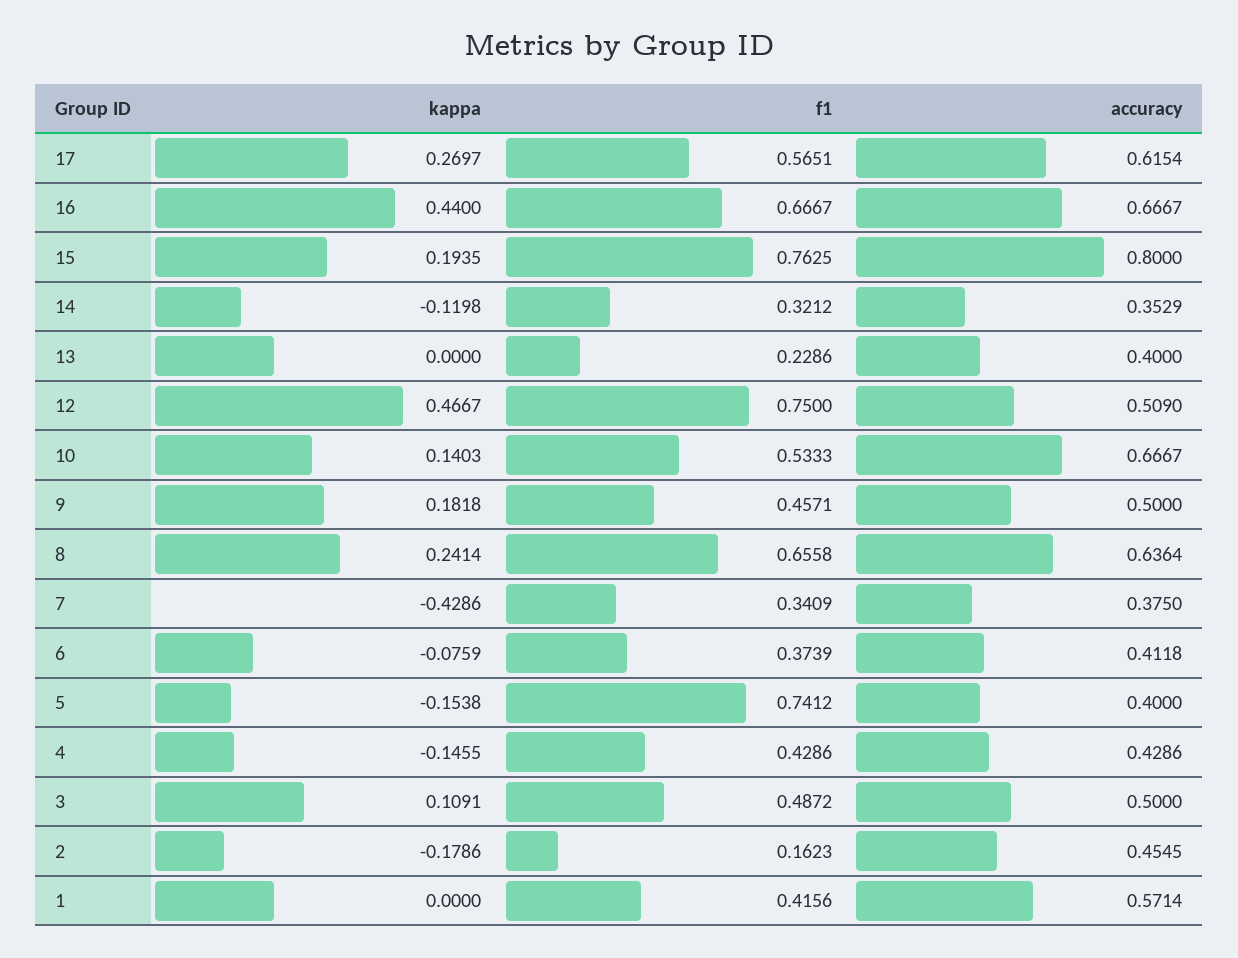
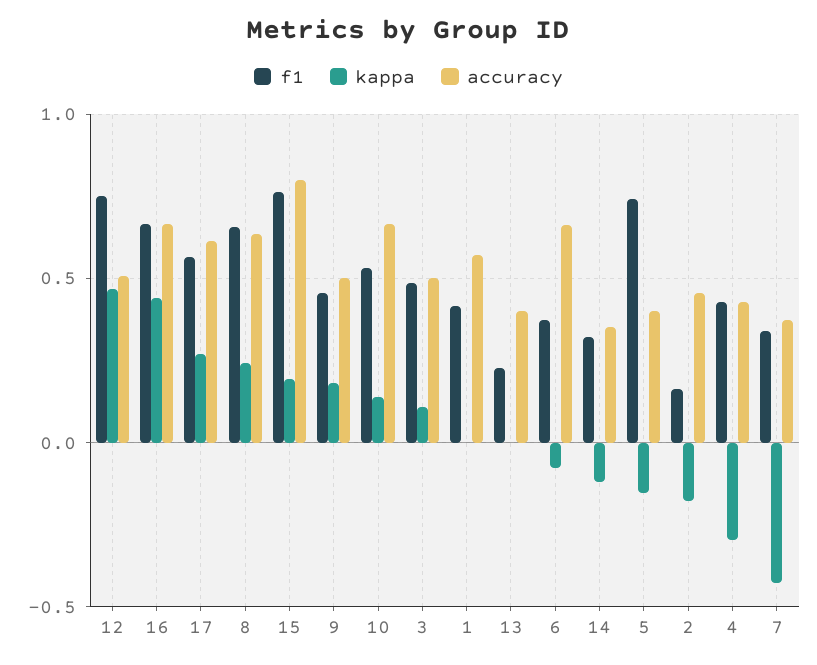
  {
    "kappa": {
      "17": 0.2697,
      "16": 0.44,
      "15": 0.1935,
      "14": -0.1198,
      "13": 0,
      "12": 0.4667,
      "10": 0.1403,
      "9": 0.1818,
      "8": 0.2414,
      "7": -0.4286,
      "6": -0.0759,
      "5": -0.1538,
-     "4": -0.1455,
+     "4": -0.3,
      "3": 0.1091,
      "2": -0.1786,
      "1": 0
    },
    "f1": {
      "17": 0.5651,
      "16": 0.6667,
      "15": 0.7625,
      "14": 0.3212,
      "13": 0.2286,
      "12": 0.75,
      "10": 0.5333,
      "9": 0.4571,
      "8": 0.6558,
      "7": 0.3409,
      "6": 0.3739,
      "5": 0.7412,
      "4": 0.4286,
      "3": 0.4872,
      "2": 0.1623,
      "1": 0.4156
    },
    "accuracy": {
      "17": 0.6154,
      "16": 0.6667,
      "15": 0.8,
      "14": 0.3529,
      "13": 0.4,
      "12": 0.509,
      "10": 0.6667,
      "9": 0.5,
      "8": 0.6364,
      "7": 0.375,
-     "6": 0.4118,
+     "6": 0.65,
      "5": 0.4,
      "4": 0.4286,
      "3": 0.5,
      "2": 0.4545,
      "1": 0.5714
    }
  }

